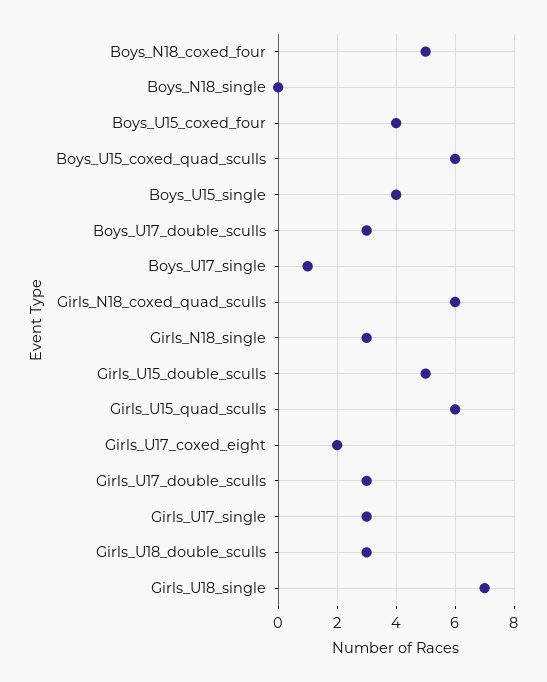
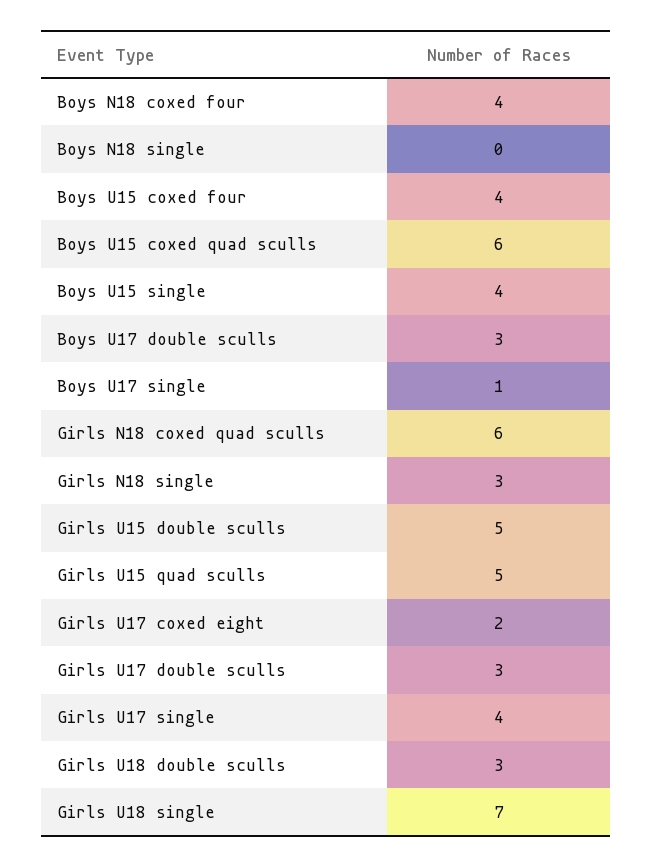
  {
-   "Boys_N18_coxed_four": 5,
+   "Boys_N18_coxed_four": 4,
    "Boys_N18_single": 0,
    "Boys_U15_coxed_four": 4,
    "Boys_U15_coxed_quad_sculls": 6,
    "Boys_U15_single": 4,
    "Boys_U17_double_sculls": 3,
    "Boys_U17_single": 1,
    "Girls_N18_coxed_quad_sculls": 6,
    "Girls_N18_single": 3,
    "Girls_U15_double_sculls": 5,
-   "Girls_U15_quad_sculls": 6,
+   "Girls_U15_quad_sculls": 5,
    "Girls_U17_coxed_eight": 2,
    "Girls_U17_double_sculls": 3,
-   "Girls_U17_single": 3,
+   "Girls_U17_single": 4,
    "Girls_U18_double_sculls": 3,
    "Girls_U18_single": 7
  }

